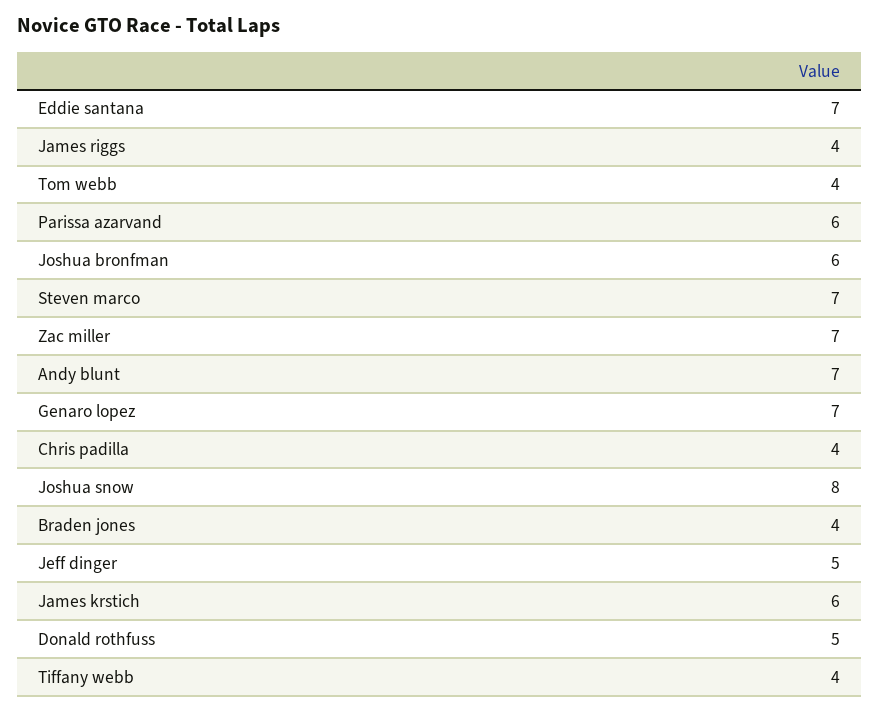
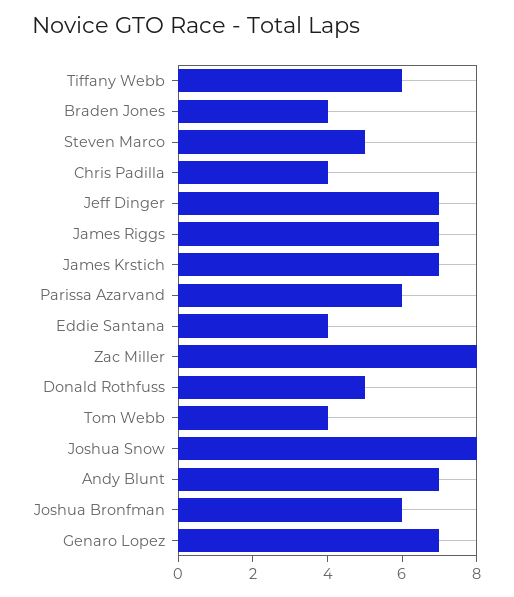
  {
-   "Eddie santana": 7,
+   "Eddie santana": 4,
-   "James riggs": 4,
+   "James riggs": 7,
    "Tom webb": 4,
    "Parissa azarvand": 6,
    "Joshua bronfman": 6,
-   "Steven marco": 7,
+   "Steven marco": 5,
-   "Zac miller": 7,
+   "Zac miller": 8,
    "Andy blunt": 7,
    "Genaro lopez": 7,
    "Chris padilla": 4,
    "Joshua snow": 8,
    "Braden jones": 4,
-   "Jeff dinger": 5,
+   "Jeff dinger": 7,
-   "James krstich": 6,
+   "James krstich": 7,
    "Donald rothfuss": 5,
-   "Tiffany webb": 4
+   "Tiffany webb": 6
  }

